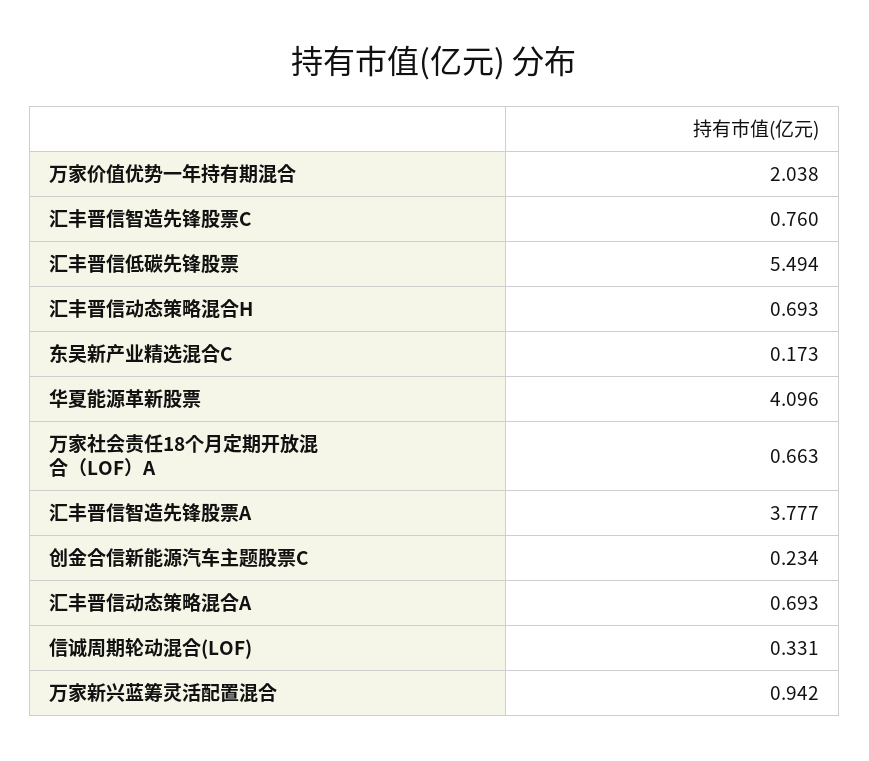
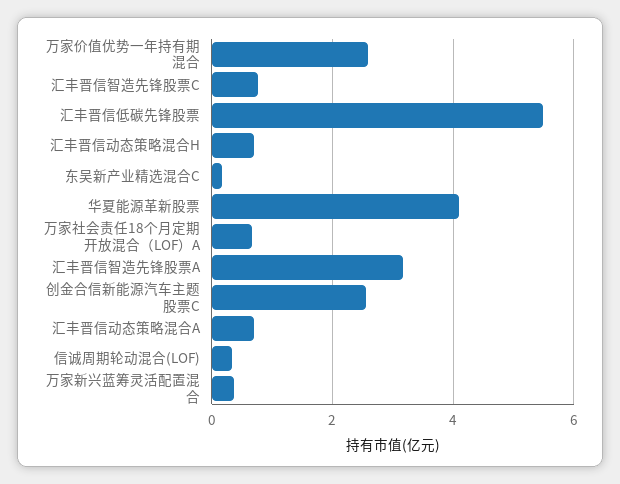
  {
-   "万家价值优势一年持有期混合": 2.038,
+   "万家价值优势一年持有期混合": 2.6,
    "汇丰晋信智造先锋股票C": 0.76,
    "汇丰晋信低碳先锋股票": 5.494,
    "汇丰晋信动态策略混合H": 0.693,
    "东吴新产业精选混合C": 0.173,
    "华夏能源革新股票": 4.096,
    "万家社会责任18个月定期开放混合（LOF）A": 0.663,
-   "汇丰晋信智造先锋股票A": 3.777,
+   "汇丰晋信智造先锋股票A": 3.2,
-   "创金合信新能源汽车主题股票C": 0.234,
+   "创金合信新能源汽车主题股票C": 2.6,
    "汇丰晋信动态策略混合A": 0.693,
    "信诚周期轮动混合(LOF)": 0.331,
-   "万家新兴蓝筹灵活配置混合": 0.942
+   "万家新兴蓝筹灵活配置混合": 0.4
  }

